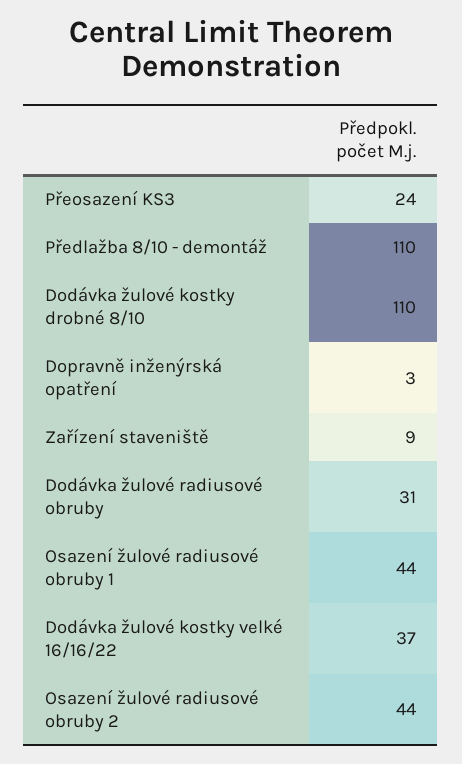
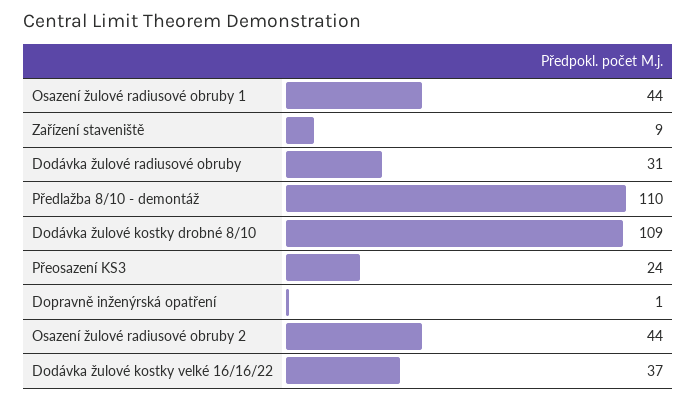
  {
    "Přeosazení KS3": 24,
    "Předlažba 8/10 - demontáž": 110,
-   "Dodávka žulové kostky drobné 8/10": 110,
+   "Dodávka žulové kostky drobné 8/10": 109,
-   "Dopravně inženýrská opatření": 3,
+   "Dopravně inženýrská opatření": 1,
    "Zařízení staveniště": 9,
    "Dodávka žulové radiusové obruby": 31,
    "Osazení žulové radiusové obruby 1": 44,
    "Dodávka žulové kostky velké 16/16/22": 37,
    "Osazení žulové radiusové obruby 2": 44
  }

